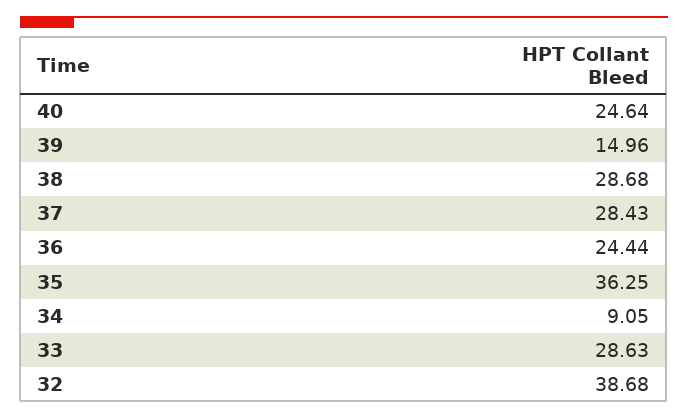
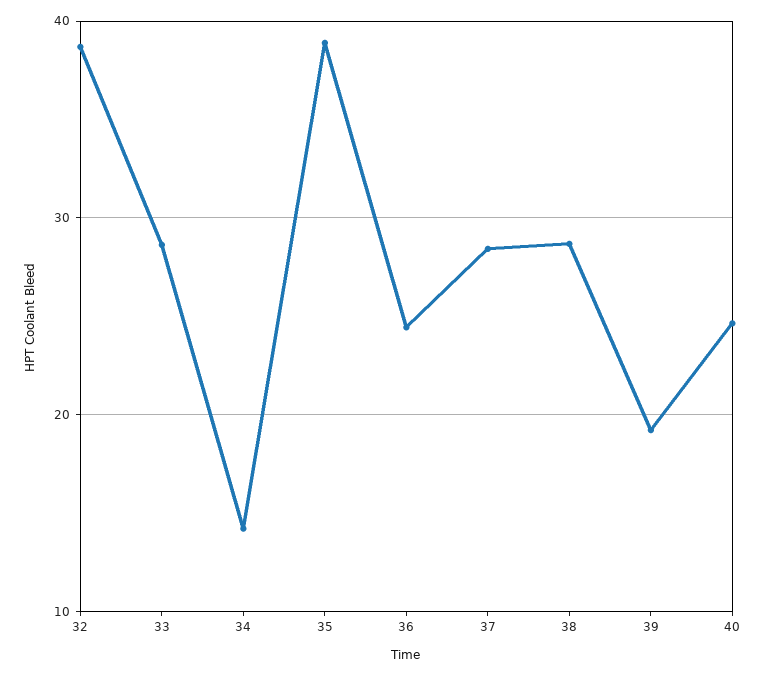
  {
    "40": 24.64,
-   "39": 14.96,
+   "39": 19,
    "38": 28.68,
    "37": 28.43,
    "36": 24.44,
-   "35": 36.25,
+   "35": 39,
-   "34": 9.05,
+   "34": 14,
    "33": 28.63,
    "32": 38.68
  }

